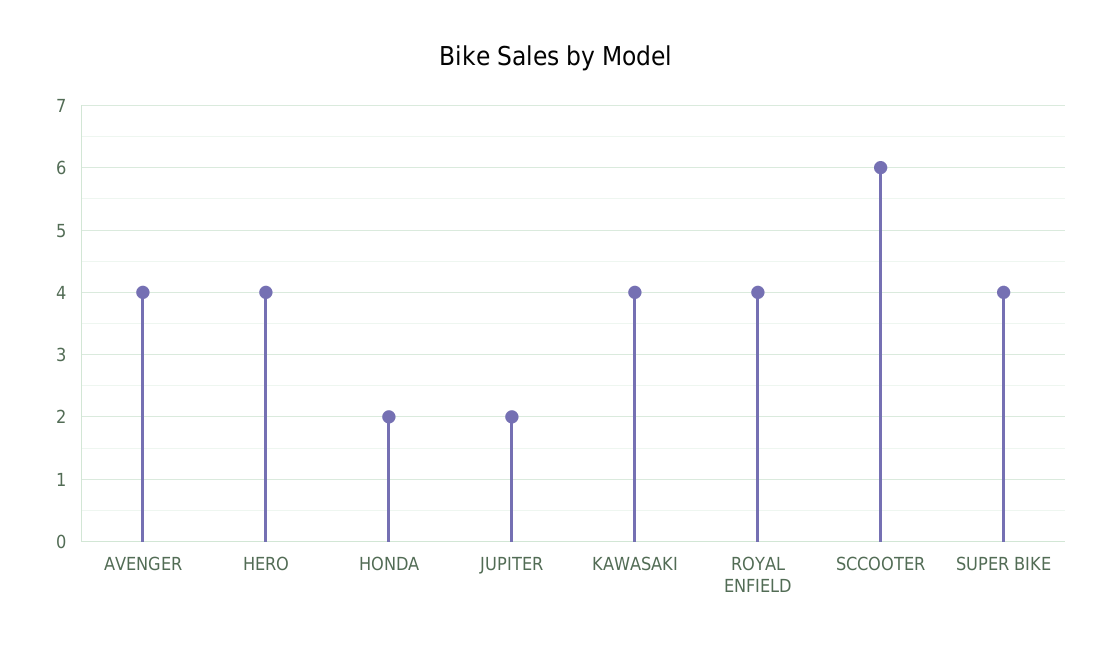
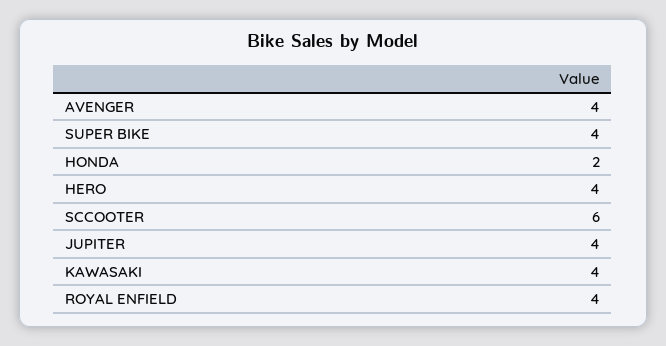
  {
    "AVENGER": 4,
    "HERO": 4,
    "HONDA": 2,
-   "JUPITER": 2,
+   "JUPITER": 4,
    "KAWASAKI": 4,
    "ROYAL ENFIELD": 4,
    "SCCOOTER": 6,
    "SUPER BIKE": 4
  }

